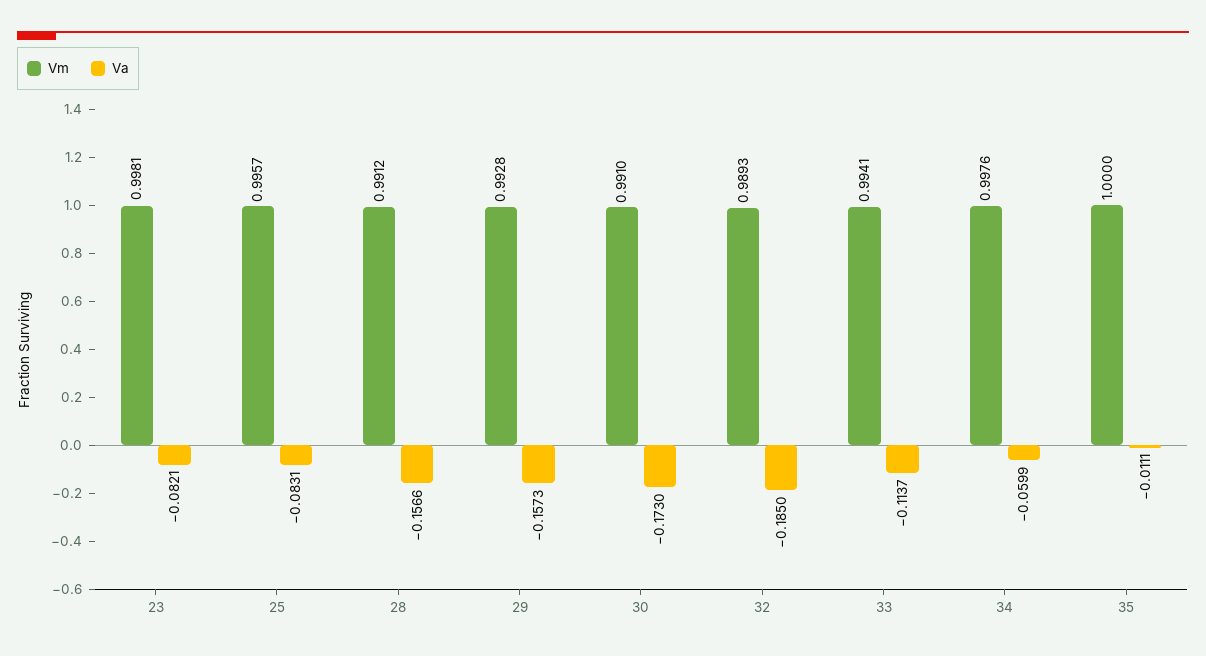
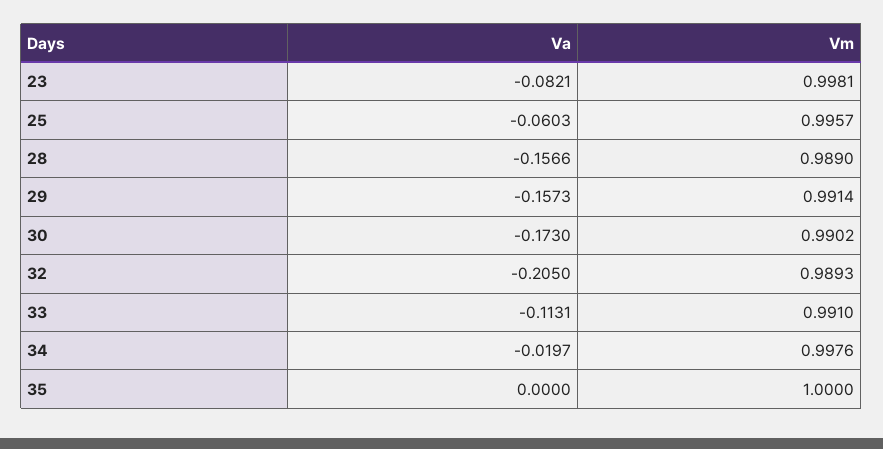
  {
    "Vm": {
      "23": 0.9981,
      "25": 0.9957,
-     "28": 0.9912,
+     "28": 0.989,
-     "29": 0.9928,
+     "29": 0.9914,
-     "30": 0.991,
+     "30": 0.9902,
      "32": 0.9893,
-     "33": 0.9941,
+     "33": 0.991,
      "34": 0.9976,
      "35": 1
    },
    "Va": {
      "23": -0.0821,
-     "25": -0.0831,
+     "25": -0.0603,
      "28": -0.1566,
      "29": -0.1573,
      "30": -0.173,
-     "32": -0.185,
+     "32": -0.205,
-     "33": -0.1137,
+     "33": -0.1131,
-     "34": -0.0599,
+     "34": -0.0197,
-     "35": -0.0111
+     "35": 0
    }
  }

